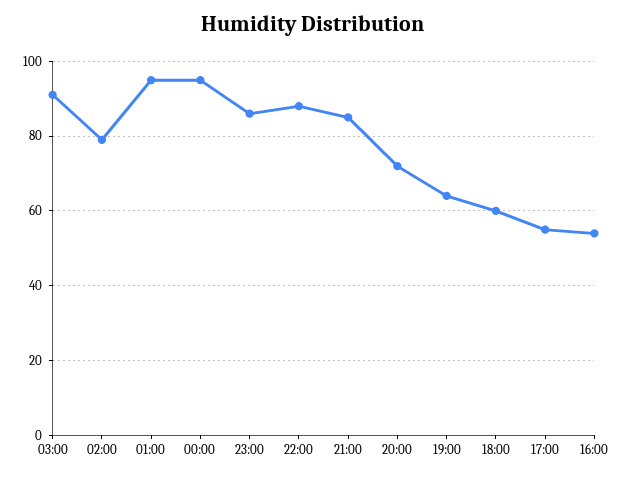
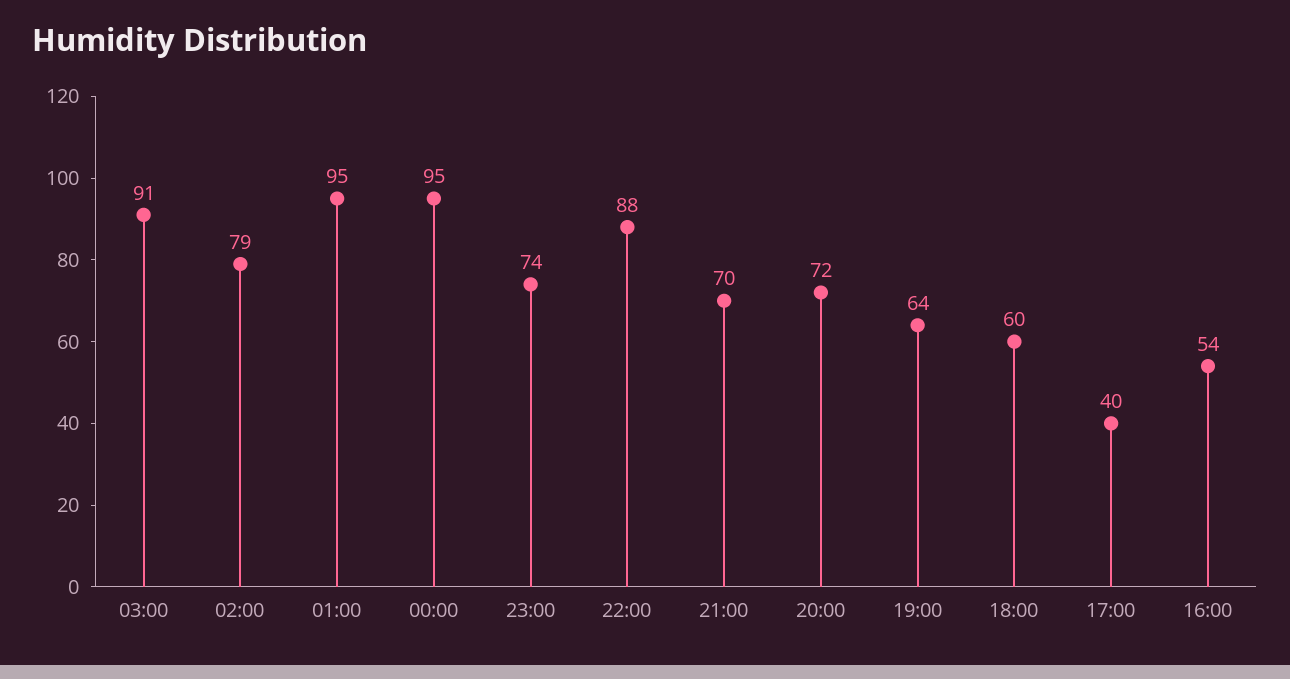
  {
    "03:00": 91,
    "02:00": 79,
    "01:00": 95,
    "00:00": 95,
-   "23:00": 85,
+   "23:00": 74,
    "22:00": 88,
-   "21:00": 85,
+   "21:00": 70,
    "20:00": 72,
    "19:00": 64,
    "18:00": 60,
-   "17:00": 55,
+   "17:00": 40,
    "16:00": 54
  }

